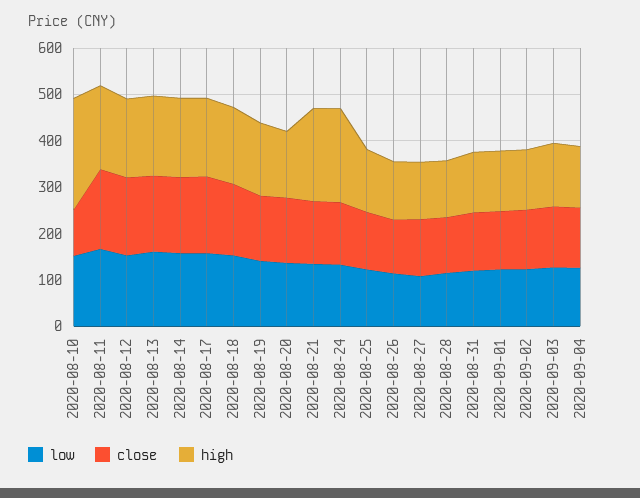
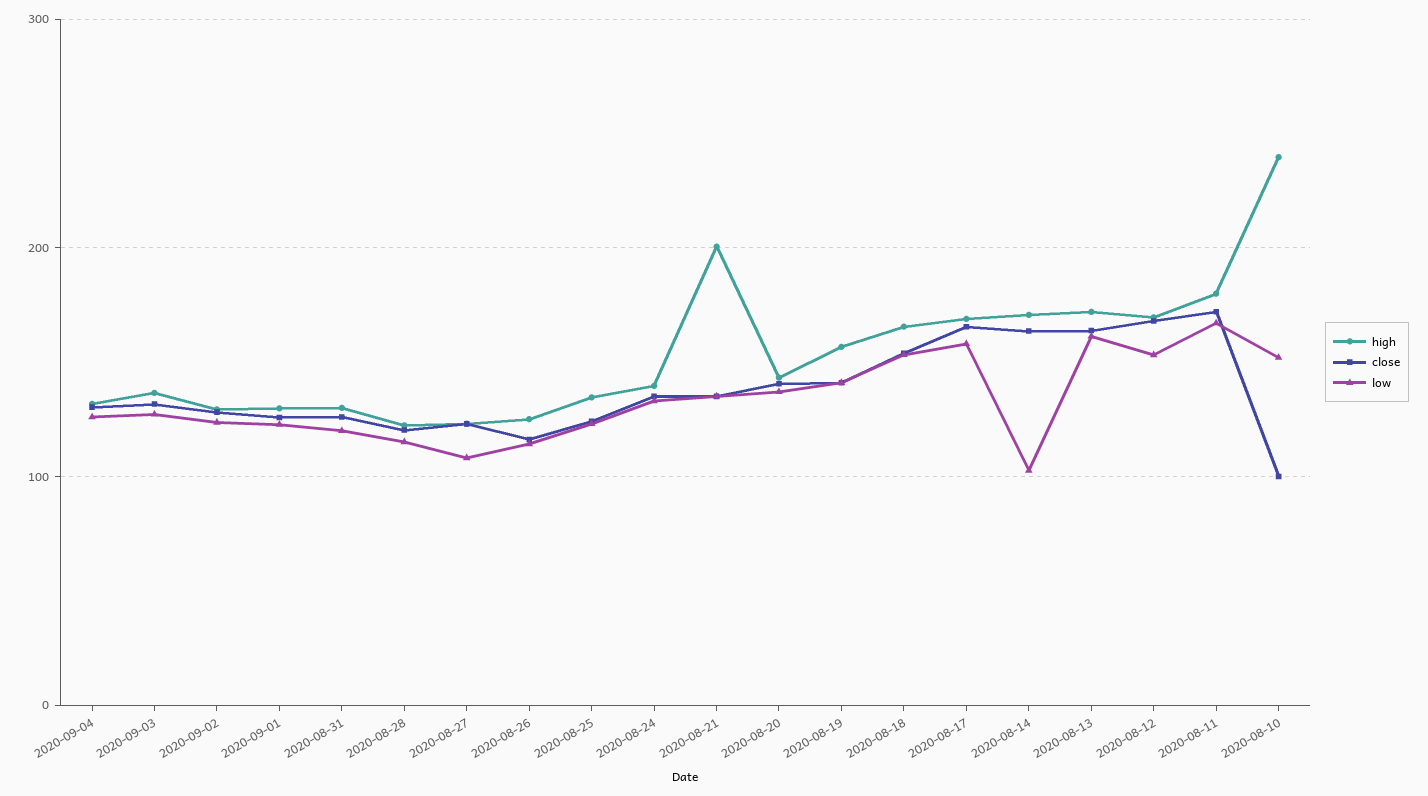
  {
    "low": {
      "2020-08-10": 150,
      "2020-08-11": 170,
      "2020-08-12": 150,
      "2020-08-13": 160,
-     "2020-08-14": 160,
+     "2020-08-14": 100,
      "2020-08-17": 160,
      "2020-08-18": 150,
      "2020-08-19": 140,
      "2020-08-20": 140,
      "2020-08-21": 140,
      "2020-08-24": 130,
      "2020-08-25": 120,
      "2020-08-26": 110,
      "2020-08-27": 110,
      "2020-08-28": 120,
      "2020-08-31": 120,
      "2020-09-01": 120,
      "2020-09-02": 120,
      "2020-09-03": 130,
      "2020-09-04": 130
    },
    "close": {
      "2020-08-10": 100,
      "2020-08-11": 170,
      "2020-08-12": 170,
      "2020-08-13": 160,
      "2020-08-14": 160,
      "2020-08-17": 170,
      "2020-08-18": 150,
      "2020-08-19": 140,
      "2020-08-20": 140,
      "2020-08-21": 140,
      "2020-08-24": 140,
      "2020-08-25": 120,
      "2020-08-26": 120,
      "2020-08-27": 120,
      "2020-08-28": 120,
      "2020-08-31": 130,
      "2020-09-01": 130,
      "2020-09-02": 130,
      "2020-09-03": 130,
      "2020-09-04": 130
    },
    "high": {
      "2020-08-10": 240,
      "2020-08-11": 180,
      "2020-08-12": 170,
      "2020-08-13": 170,
      "2020-08-14": 170,
      "2020-08-17": 170,
      "2020-08-18": 170,
      "2020-08-19": 160,
      "2020-08-20": 140,
      "2020-08-21": 200,
-     "2020-08-24": 200,
+     "2020-08-24": 140,
      "2020-08-25": 130,
      "2020-08-26": 130,
      "2020-08-27": 120,
      "2020-08-28": 120,
      "2020-08-31": 130,
      "2020-09-01": 130,
      "2020-09-02": 130,
      "2020-09-03": 140,
      "2020-09-04": 130
    }
  }

